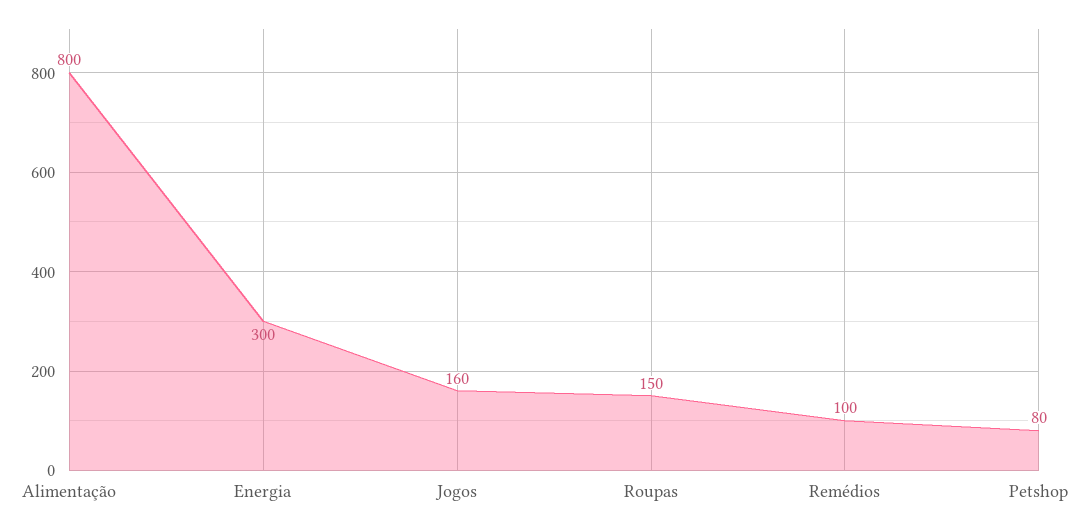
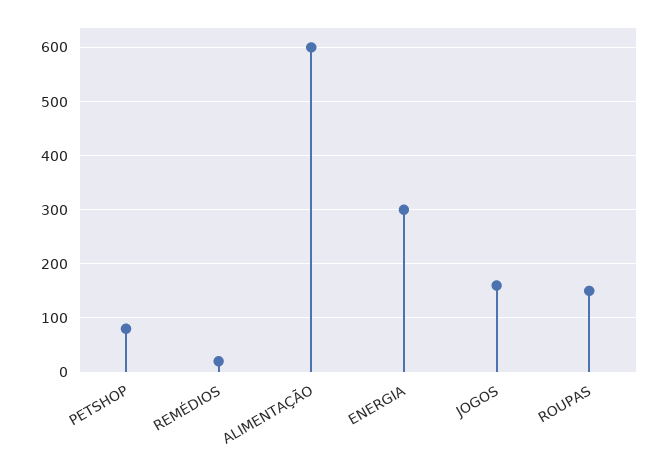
  {
-   "Alimentação": 800,
+   "Alimentação": 600,
    "Energia": 300,
    "Jogos": 160,
    "Roupas": 150,
-   "Remédios": 100,
+   "Remédios": 20,
    "Petshop": 80
  }

